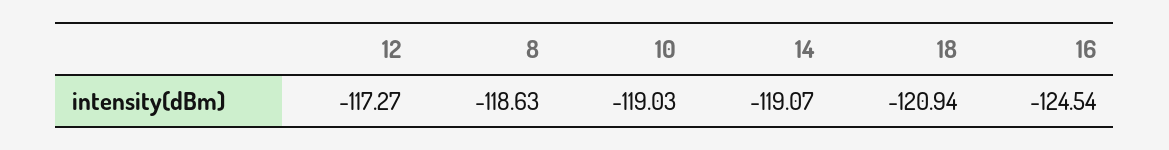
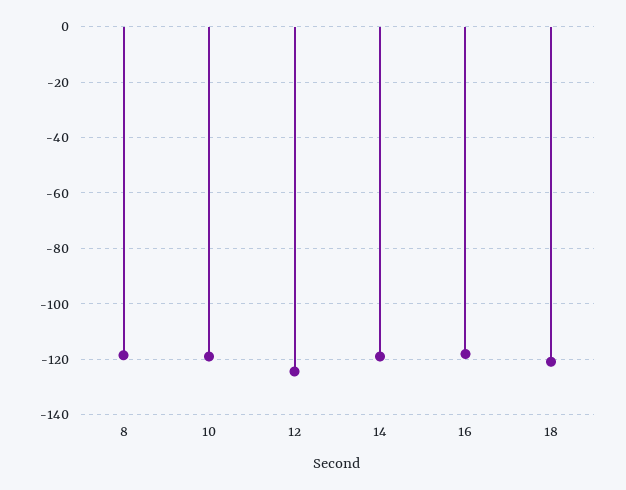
  {
-   "12": -117.27,
+   "12": -125,
    "8": -118.63,
    "10": -119.03,
    "14": -119.07,
    "18": -120.94,
-   "16": -124.54
+   "16": -117.5
  }

